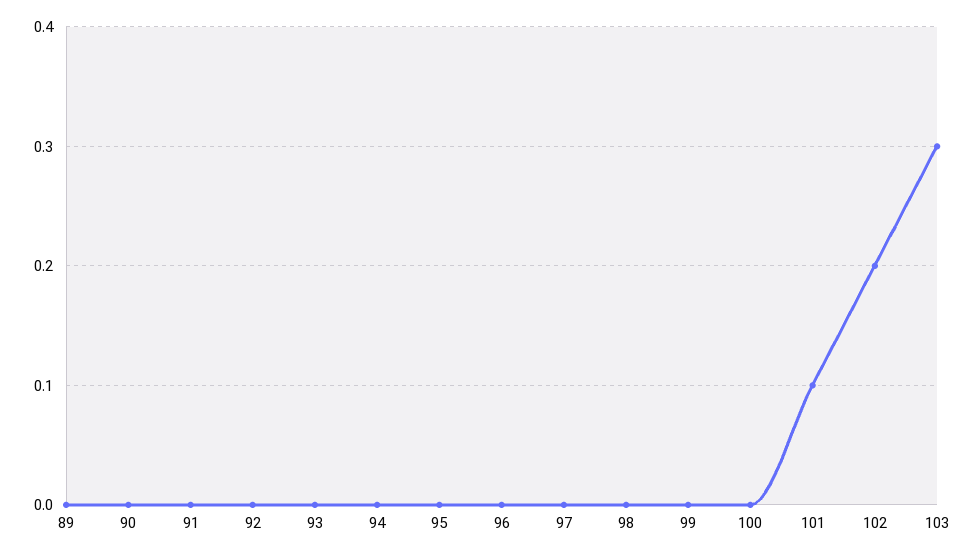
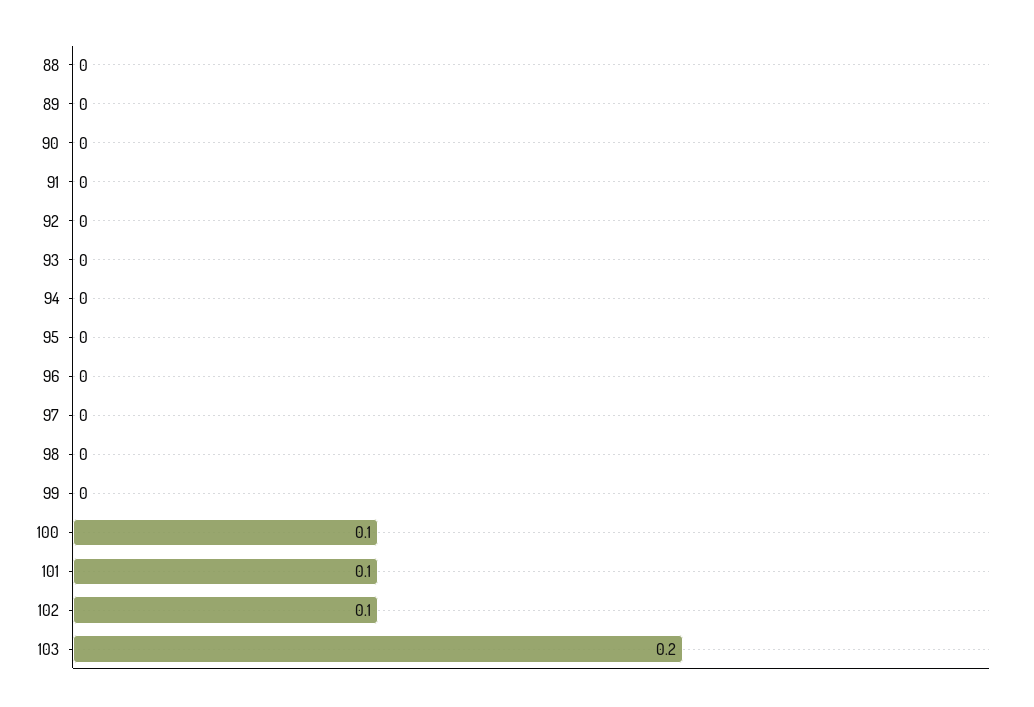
  {
    "89": 0,
    "90": 0,
    "91": 0,
    "92": 0,
    "93": 0,
    "94": 0,
    "95": 0,
    "96": 0,
    "97": 0,
    "98": 0,
    "99": 0,
-   "100": 0,
+   "100": 0.1,
    "101": 0.1,
-   "102": 0.2,
+   "102": 0.1,
-   "103": 0.3
+   "103": 0.2,
+   "88": 0
  }

